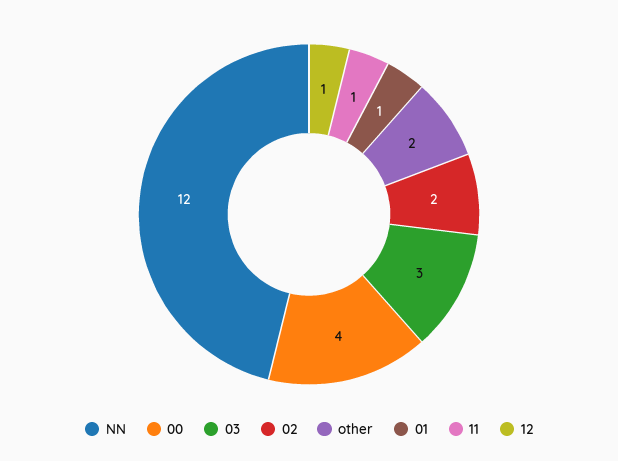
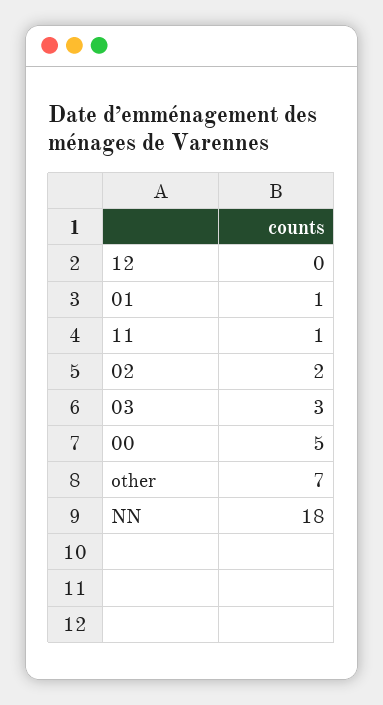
  {
-   "NN": 12,
+   "NN": 18,
-   "00": 4,
+   "00": 5,
    "03": 3,
    "02": 2,
-   "other": 2,
+   "other": 7,
    "01": 1,
    "11": 1,
-   "12": 1
+   "12": 0
  }

